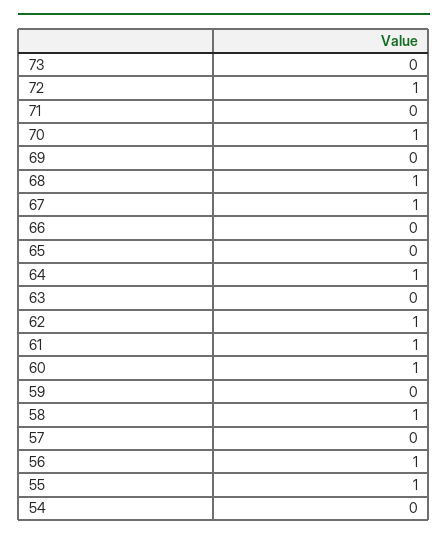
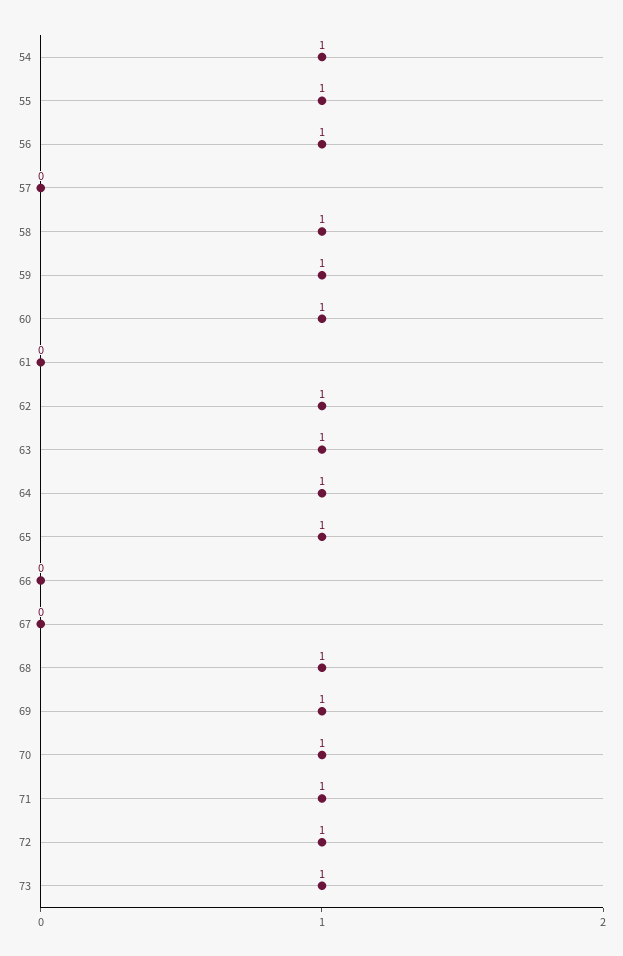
  {
-   "73": 0,
+   "73": 1,
    "72": 1,
-   "71": 0,
+   "71": 1,
    "70": 1,
-   "69": 0,
+   "69": 1,
    "68": 1,
-   "67": 1,
+   "67": 0,
    "66": 0,
-   "65": 0,
+   "65": 1,
    "64": 1,
-   "63": 0,
+   "63": 1,
    "62": 1,
-   "61": 1,
+   "61": 0,
    "60": 1,
-   "59": 0,
+   "59": 1,
    "58": 1,
    "57": 0,
    "56": 1,
    "55": 1,
-   "54": 0
+   "54": 1
  }

